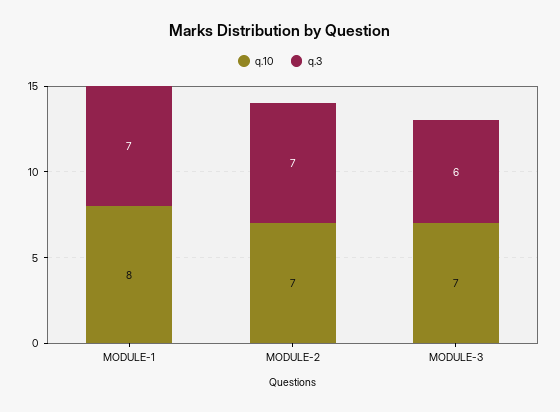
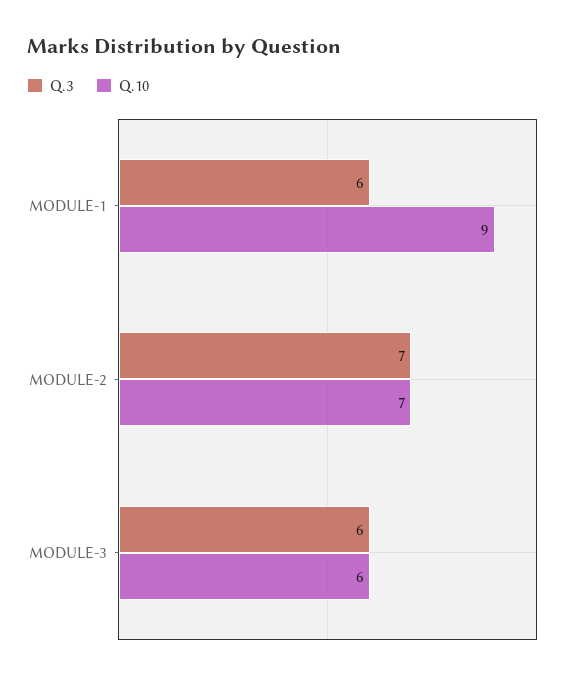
  {
    "q.10": {
-     "MODULE-1": 8,
+     "MODULE-1": 9,
      "MODULE-2": 7,
-     "MODULE-3": 7
+     "MODULE-3": 6
    },
    "q.3": {
-     "MODULE-1": 7,
+     "MODULE-1": 6,
      "MODULE-2": 7,
      "MODULE-3": 6
    }
  }

